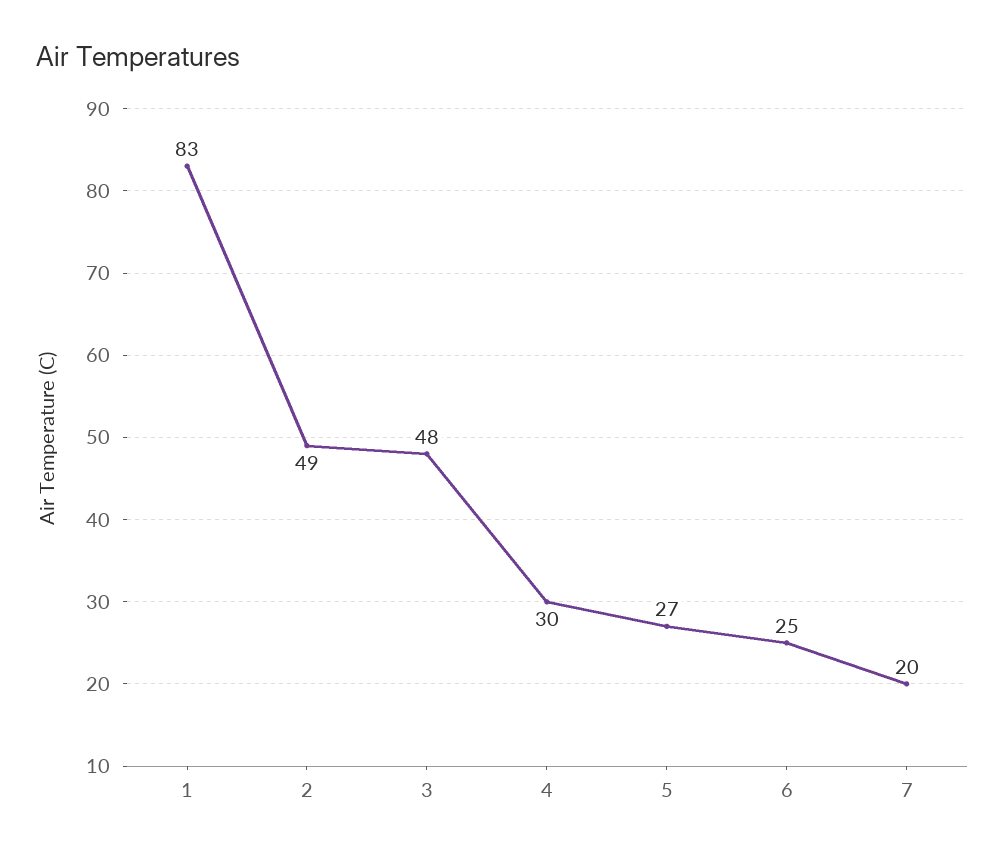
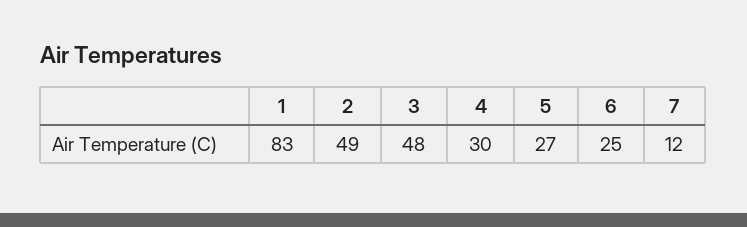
  {
    "1": 83,
    "2": 49,
    "3": 48,
    "4": 30,
    "5": 27,
    "6": 25,
-   "7": 20
+   "7": 12
  }

